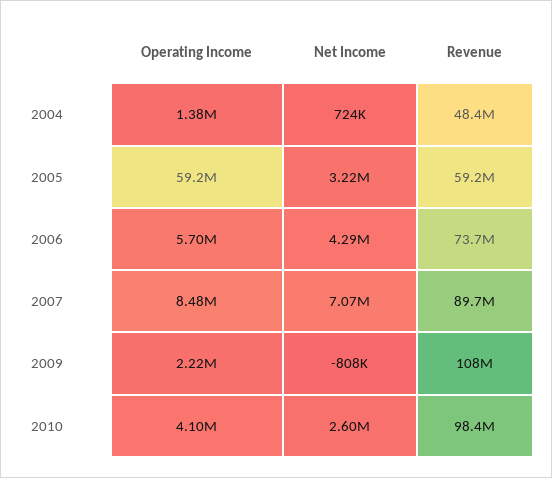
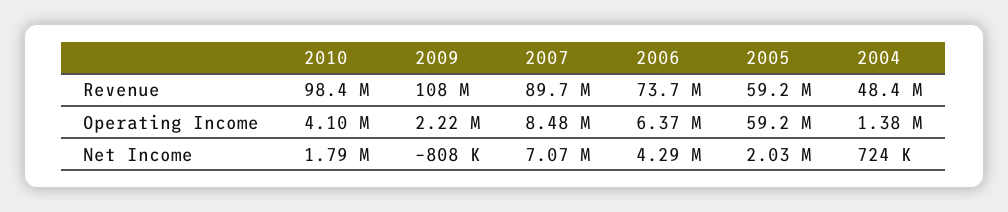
  {
    "Operating Income": {
      "2004": 1380000,
      "2005": 59200000,
-     "2006": 5700000,
+     "2006": 6370000,
      "2007": 8480000,
      "2009": 2220000,
      "2010": 4100000
    },
    "Net Income": {
      "2004": 724000,
-     "2005": 3220000,
+     "2005": 2030000,
      "2006": 4290000,
      "2007": 7070000,
      "2009": -808000,
-     "2010": 2600000
+     "2010": 1790000
    },
    "Revenue": {
      "2004": 48400000,
      "2005": 59200000,
      "2006": 73700000,
      "2007": 89700000,
      "2009": 108000000,
      "2010": 98400000
    }
  }

